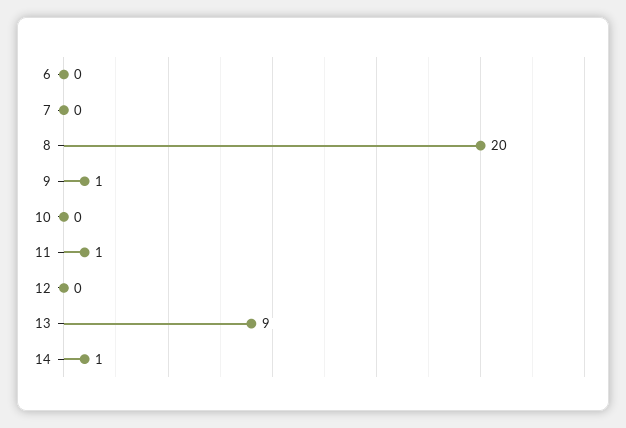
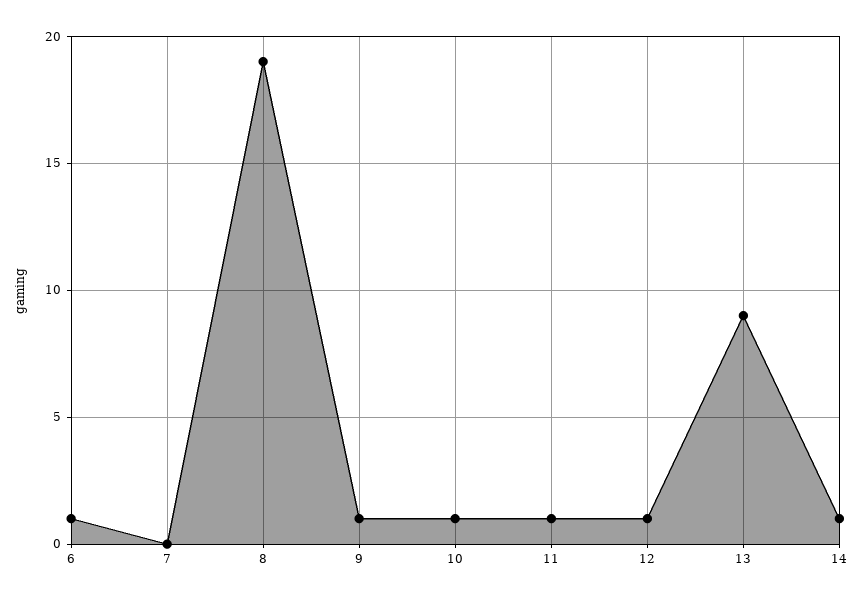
  {
-   "6": 0,
+   "6": 1,
    "7": 0,
-   "8": 20,
+   "8": 19,
    "9": 1,
-   "10": 0,
+   "10": 1,
    "11": 1,
-   "12": 0,
+   "12": 1,
    "13": 9,
    "14": 1
  }

